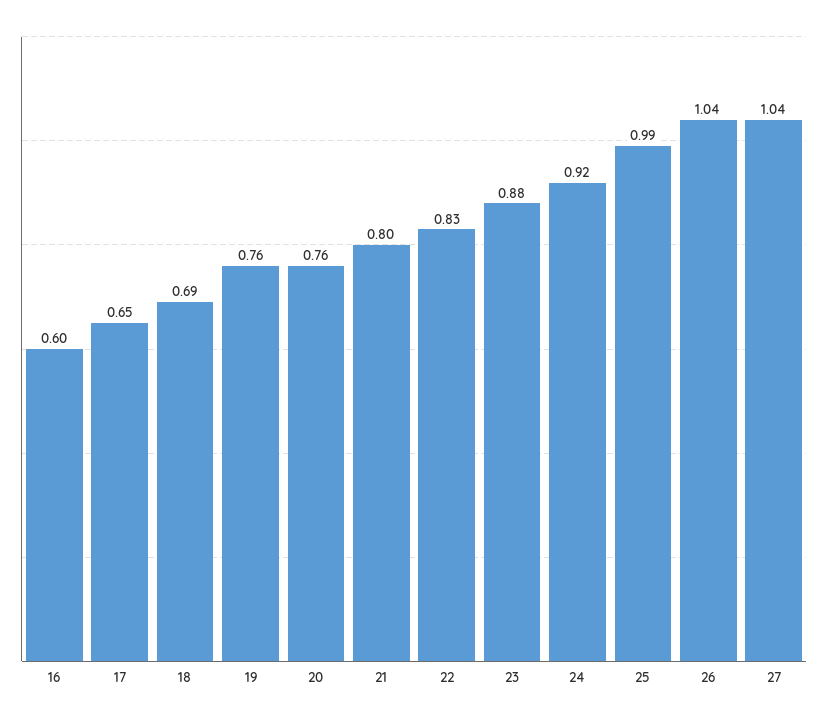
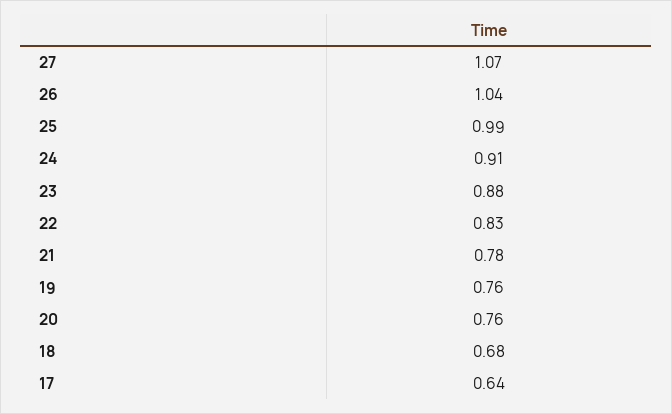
  {
-   "16": 0.6,
-   "17": 0.65,
+   "17": 0.64,
-   "18": 0.69,
+   "18": 0.68,
    "19": 0.76,
    "20": 0.76,
-   "21": 0.8,
+   "21": 0.78,
    "22": 0.83,
    "23": 0.88,
-   "24": 0.92,
+   "24": 0.91,
    "25": 0.99,
    "26": 1.04,
-   "27": 1.04
+   "27": 1.07
  }

